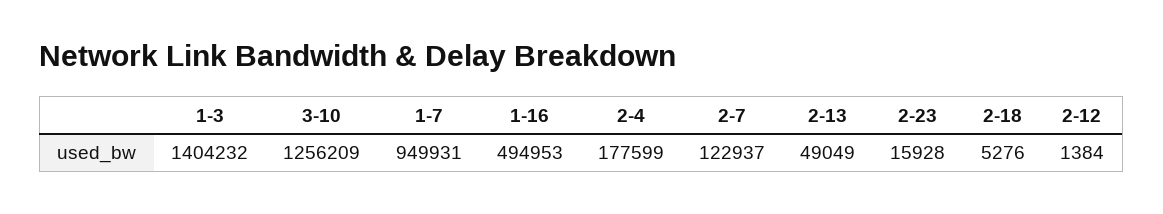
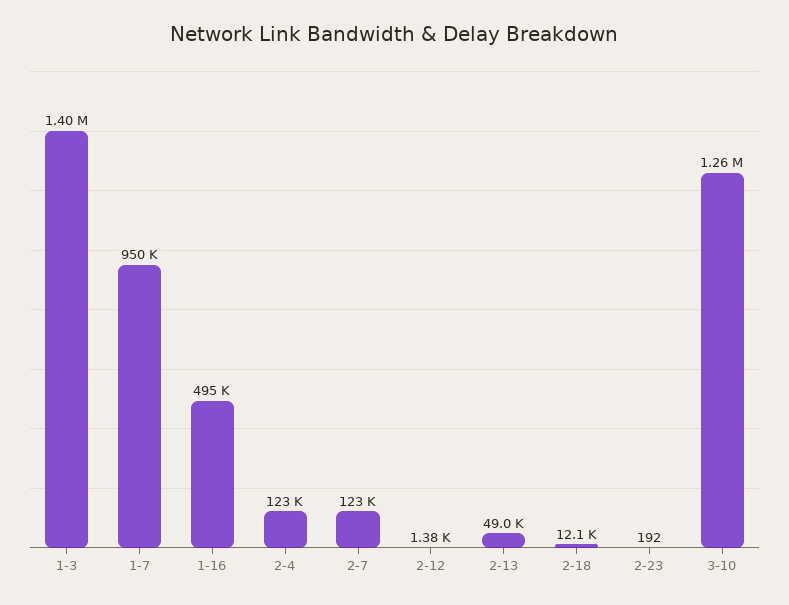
  {
    "1-3": 1404232,
    "3-10": 1256209,
    "1-7": 949931,
    "1-16": 494953,
-   "2-4": 177599,
+   "2-4": 123000,
    "2-7": 122937,
    "2-13": 49049,
-   "2-23": 15928,
+   "2-23": 192,
-   "2-18": 5276,
+   "2-18": 12100,
    "2-12": 1384
  }

